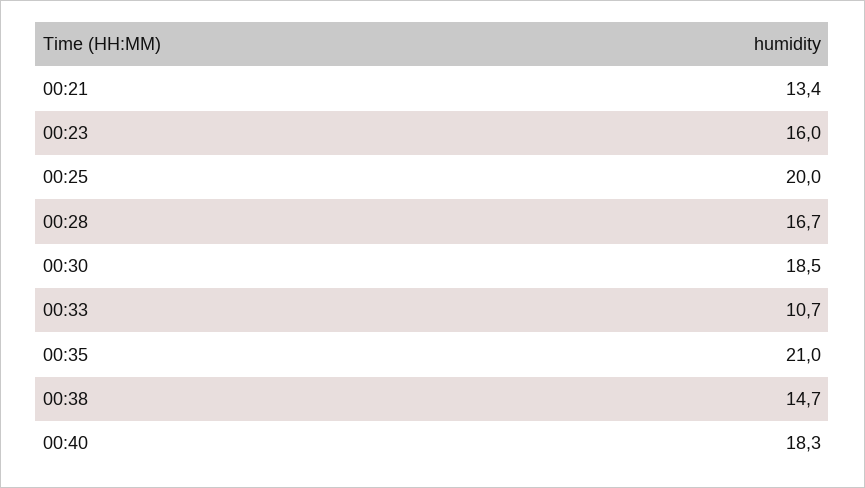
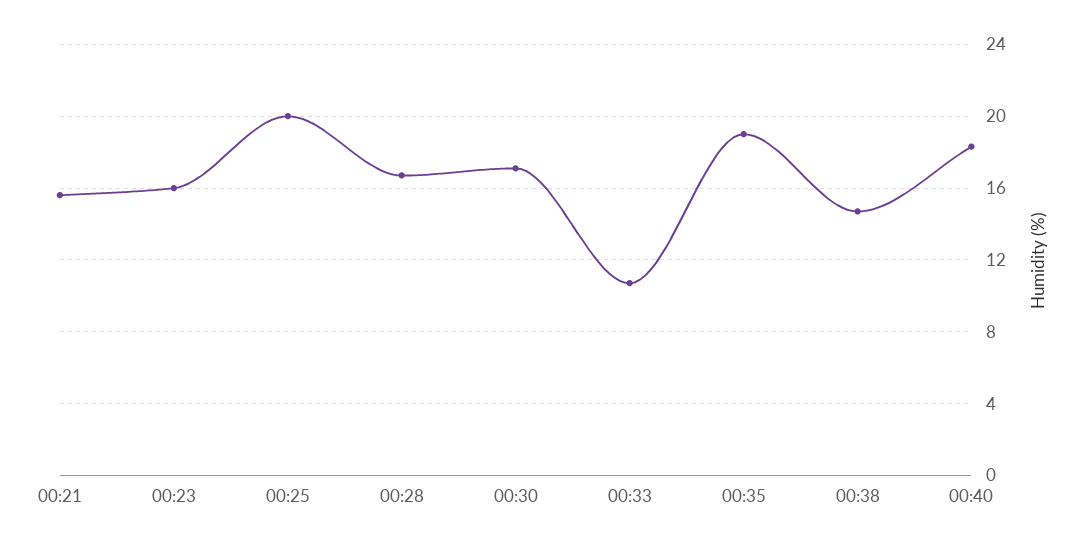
  {
-   "00:21": 13.4,
+   "00:21": 15.5,
    "00:23": 16,
    "00:25": 20,
    "00:28": 16.7,
-   "00:30": 18.5,
+   "00:30": 17,
    "00:33": 10.7,
-   "00:35": 21,
+   "00:35": 19,
    "00:38": 14.7,
    "00:40": 18.3
  }

